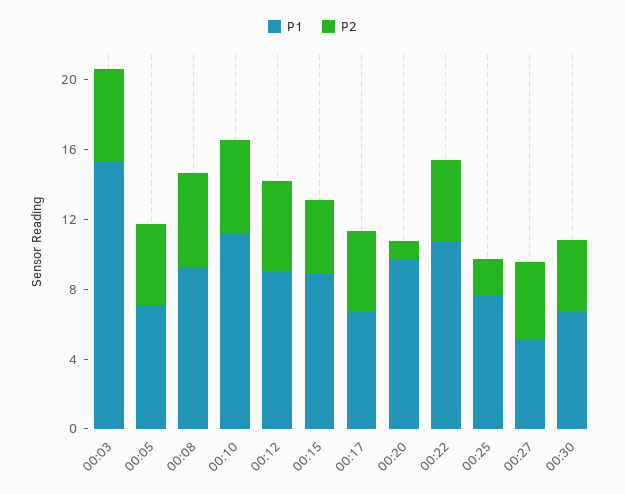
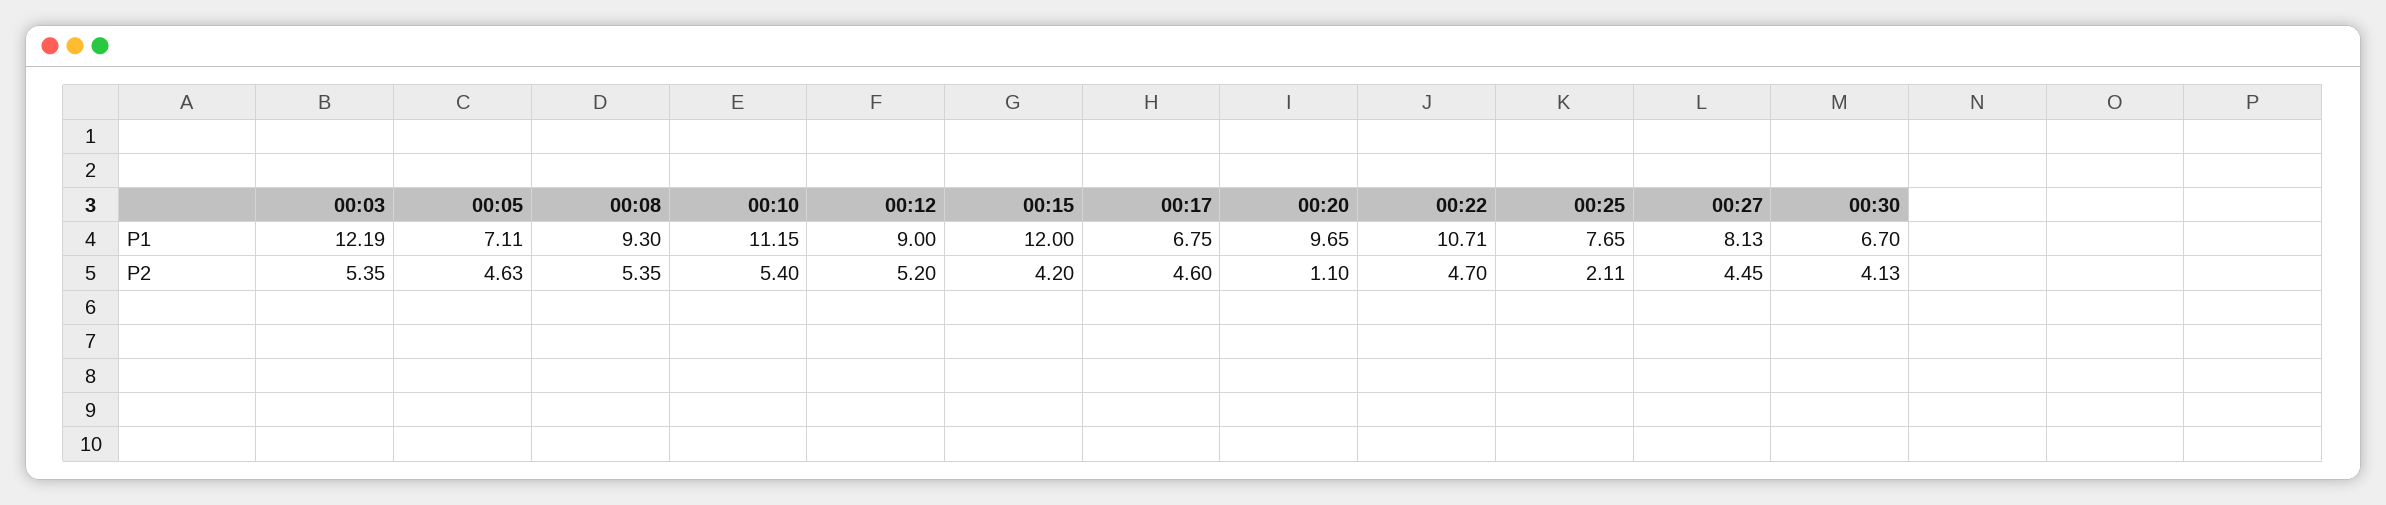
  {
    "P1": {
-     "00:03": 15,
+     "00:03": 12.19,
      "00:05": 7.11,
      "00:08": 9.3,
      "00:10": 11.15,
      "00:12": 9,
-     "00:15": 9,
+     "00:15": 12,
      "00:17": 6.75,
      "00:20": 9.65,
      "00:22": 10.71,
      "00:25": 7.65,
-     "00:27": 5,
+     "00:27": 8.13,
      "00:30": 6.7
    },
    "P2": {
      "00:03": 5.35,
      "00:05": 4.63,
      "00:08": 5.35,
      "00:10": 5.4,
      "00:12": 5.2,
      "00:15": 4.2,
      "00:17": 4.6,
      "00:20": 1.1,
      "00:22": 4.7,
      "00:25": 2.11,
      "00:27": 4.45,
      "00:30": 4.13
    }
  }

